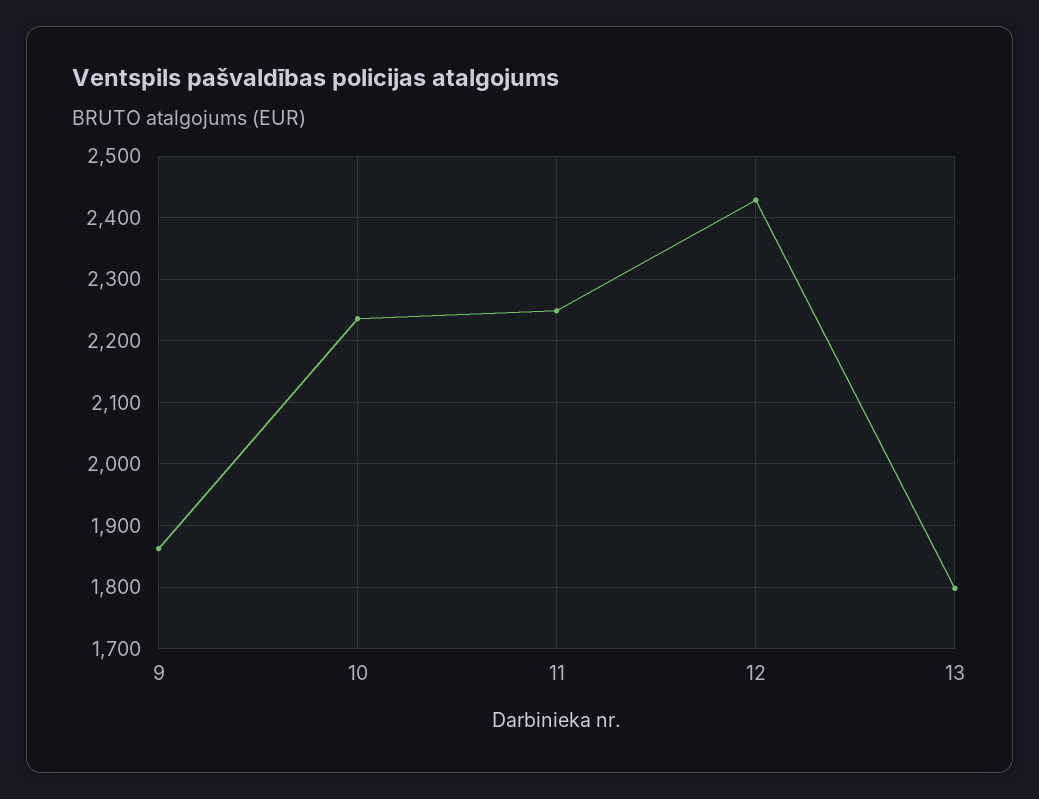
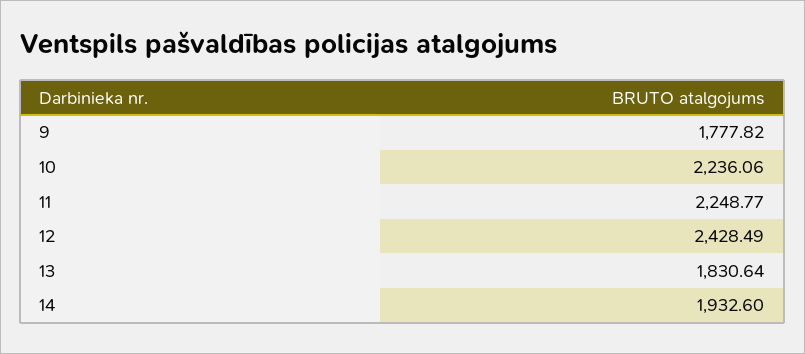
  {
-   "9": 1860,
+   "9": 1777.82,
    "10": 2236.06,
    "11": 2248.77,
    "12": 2428.49,
-   "13": 1800
+   "13": 1830.64,
+   "14": 1932.6
  }

